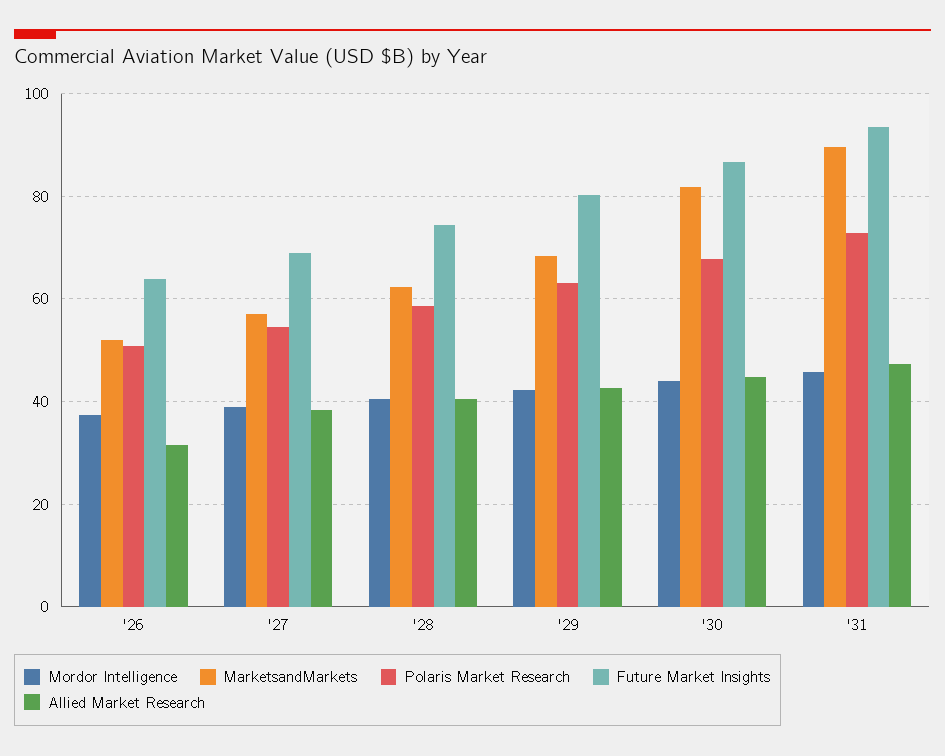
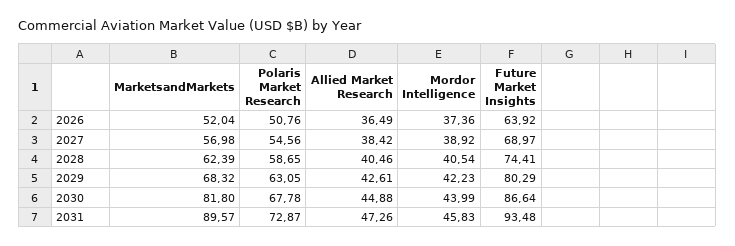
  {
    "Mordor Intelligence": {
      "'26": 37.36,
      "'27": 38.92,
      "'28": 40.54,
      "'29": 42.23,
      "'30": 43.99,
      "'31": 45.83
    },
    "MarketsandMarkets": {
      "'26": 52.04,
      "'27": 56.98,
      "'28": 62.39,
      "'29": 68.32,
      "'30": 81.8,
      "'31": 89.57
    },
    "Polaris Market Research": {
      "'26": 50.76,
      "'27": 54.56,
      "'28": 58.65,
      "'29": 63.05,
      "'30": 67.78,
      "'31": 72.87
    },
    "Future Market Insights": {
      "'26": 63.92,
      "'27": 68.97,
      "'28": 74.41,
      "'29": 80.29,
      "'30": 86.64,
      "'31": 93.48
    },
    "Allied Market Research": {
-     "'26": 32,
+     "'26": 36.49,
      "'27": 38.42,
      "'28": 40.46,
      "'29": 42.61,
      "'30": 44.88,
      "'31": 47.26
    }
  }

